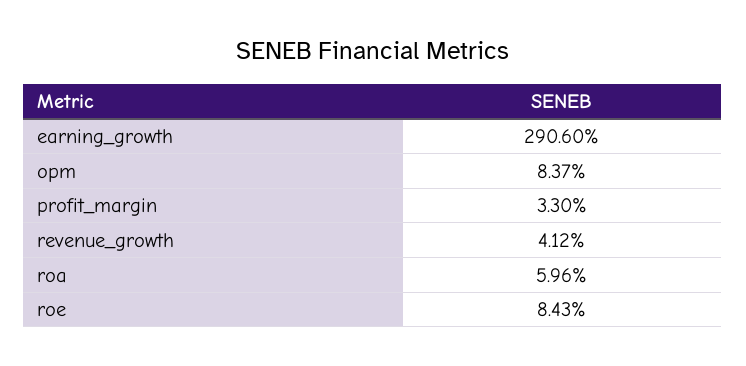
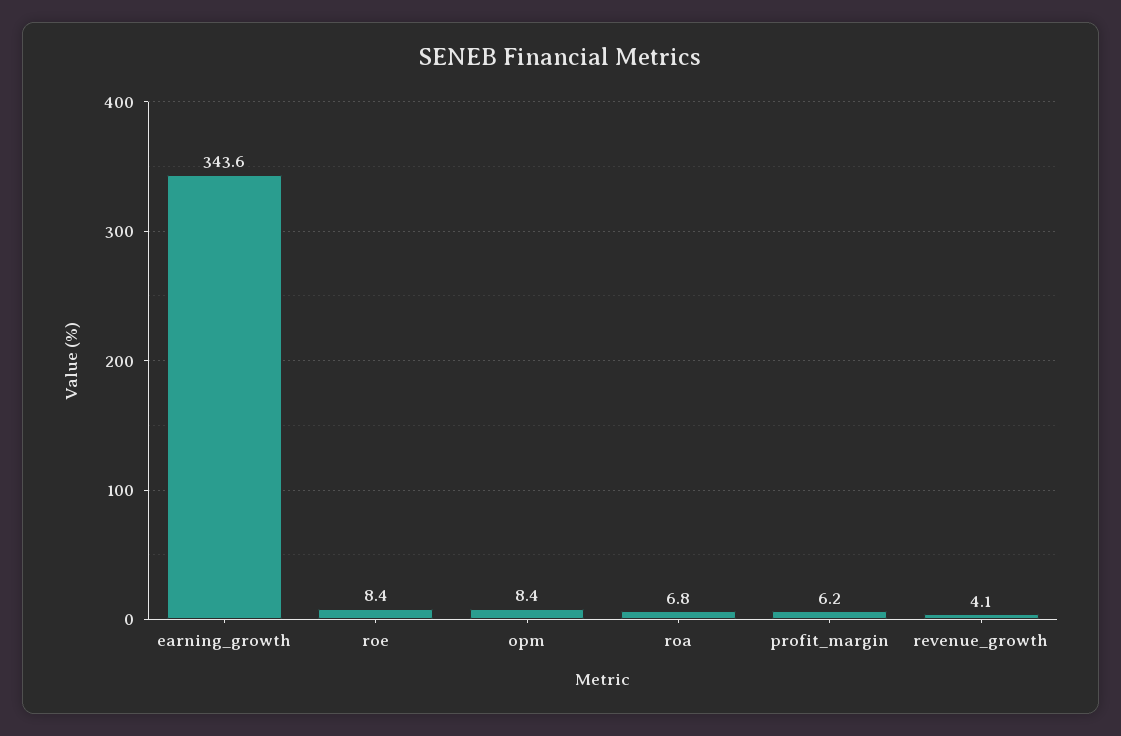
  {
-   "earning_growth": 290.6,
+   "earning_growth": 343.6,
    "opm": 8.37,
-   "profit_margin": 3.3,
+   "profit_margin": 6.2,
    "revenue_growth": 4.12,
-   "roa": 5.96,
+   "roa": 6.8,
    "roe": 8.43
  }

